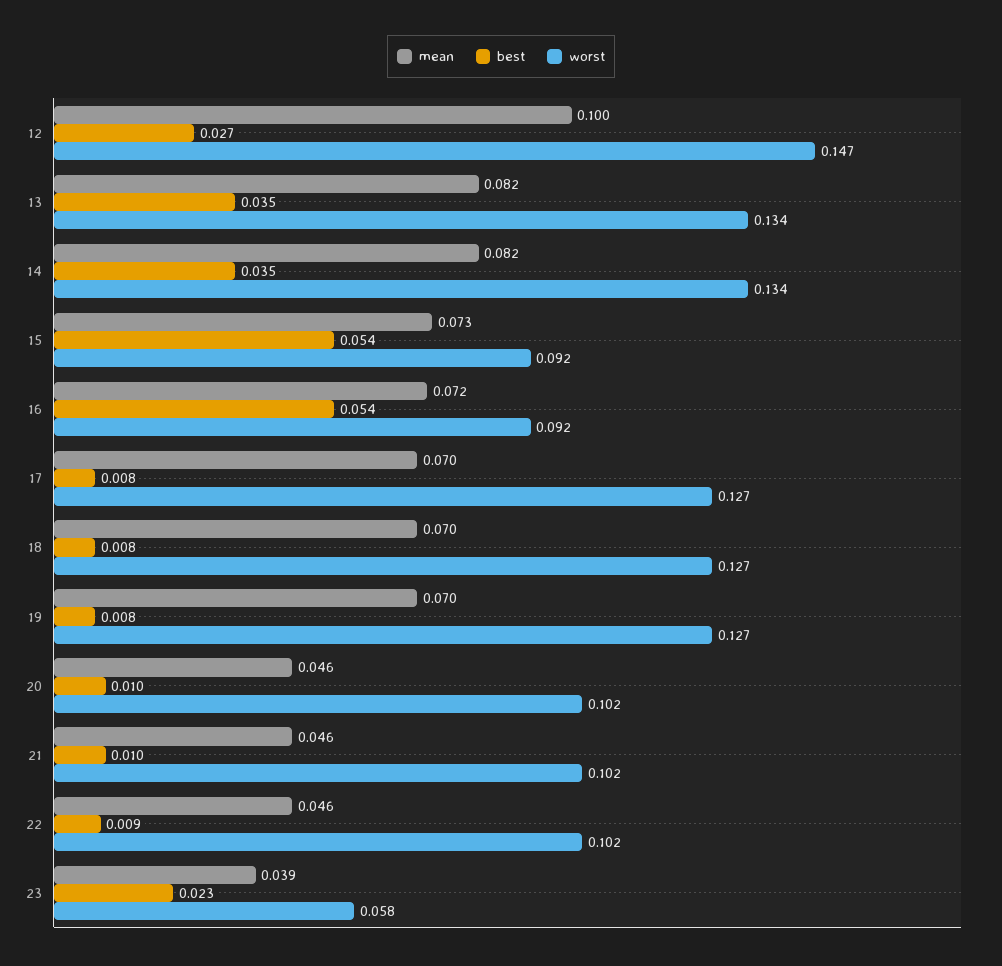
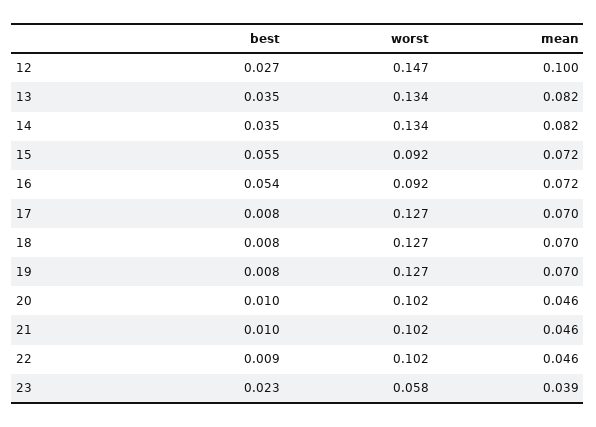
  {
    "mean": {
      "12": 0.1,
      "13": 0.082,
      "14": 0.082,
-     "15": 0.073,
+     "15": 0.072,
      "16": 0.072,
      "17": 0.07,
      "18": 0.07,
      "19": 0.07,
      "20": 0.046,
      "21": 0.046,
      "22": 0.046,
      "23": 0.039
    },
    "best": {
      "12": 0.027,
      "13": 0.035,
      "14": 0.035,
-     "15": 0.054,
+     "15": 0.055,
      "16": 0.054,
      "17": 0.008,
      "18": 0.008,
      "19": 0.008,
      "20": 0.01,
      "21": 0.01,
      "22": 0.009,
      "23": 0.023
    },
    "worst": {
      "12": 0.147,
      "13": 0.134,
      "14": 0.134,
      "15": 0.092,
      "16": 0.092,
      "17": 0.127,
      "18": 0.127,
      "19": 0.127,
      "20": 0.102,
      "21": 0.102,
      "22": 0.102,
      "23": 0.058
    }
  }

